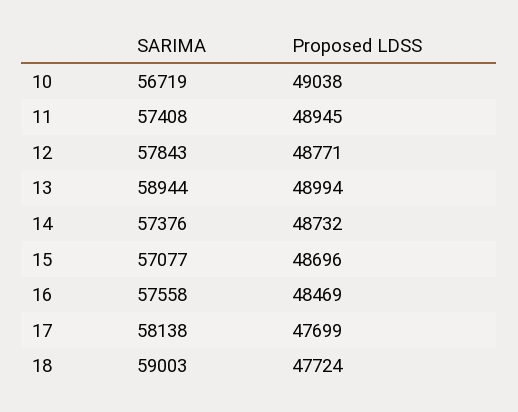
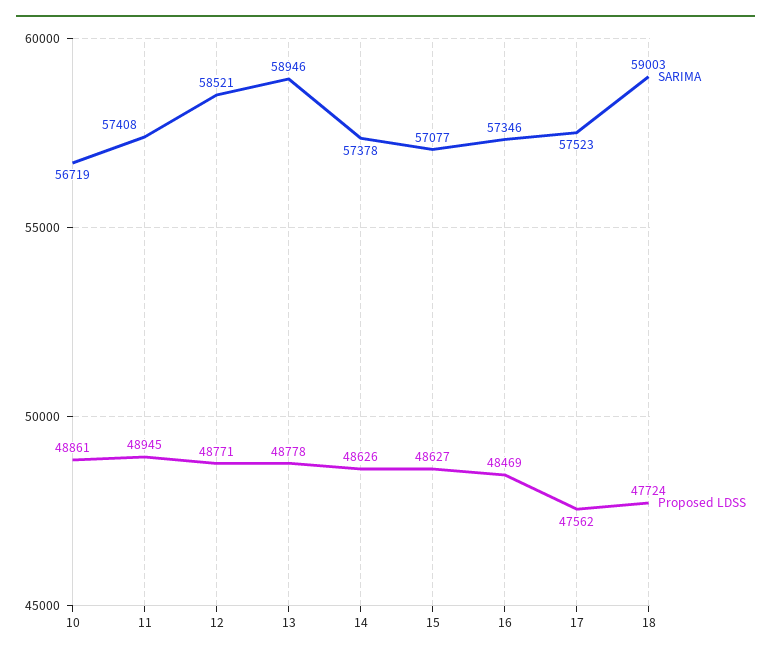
  {
    "SARIMA": {
      "10": 56719,
      "11": 57408,
-     "12": 57843,
+     "12": 58521,
-     "13": 58944,
+     "13": 58946,
-     "14": 57376,
+     "14": 57378,
      "15": 57077,
-     "16": 57558,
+     "16": 57346,
-     "17": 58138,
+     "17": 57523,
      "18": 59003
    },
    "Proposed LDSS": {
-     "10": 49038,
+     "10": 48861,
      "11": 48945,
      "12": 48771,
-     "13": 48994,
+     "13": 48778,
-     "14": 48732,
+     "14": 48626,
-     "15": 48696,
+     "15": 48627,
      "16": 48469,
-     "17": 47699,
+     "17": 47562,
      "18": 47724
    }
  }

